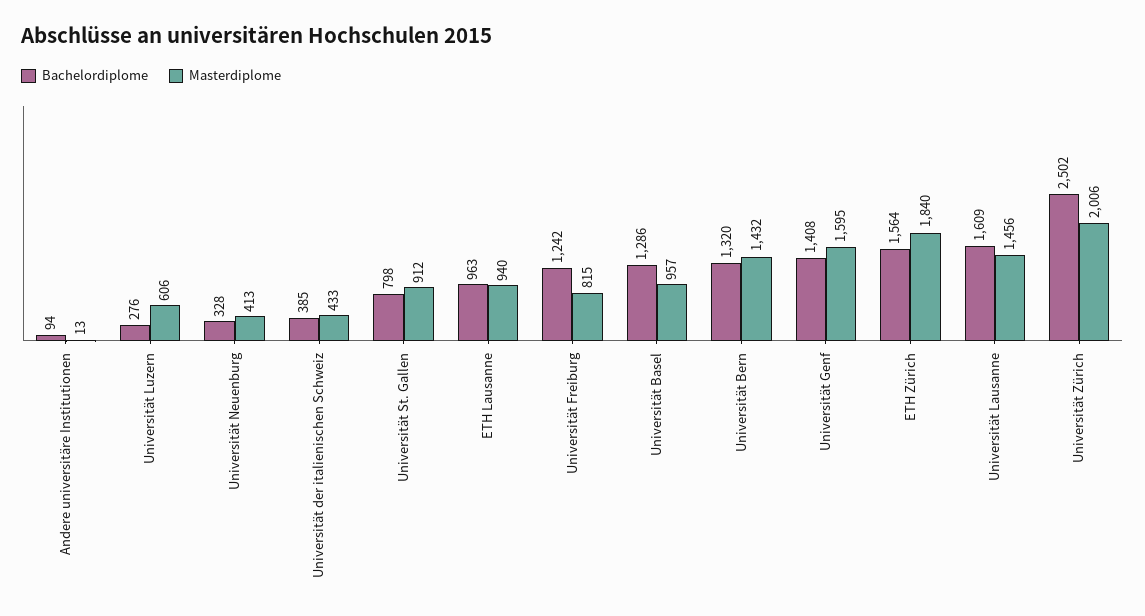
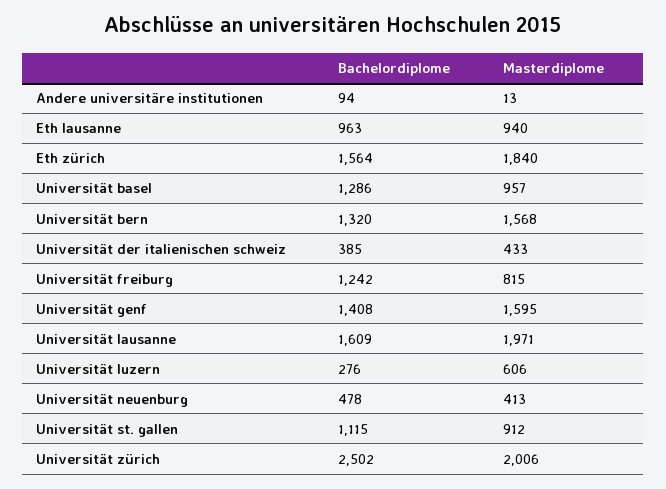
  {
    "Bachelordiplome": {
      "Andere universitäre Institutionen": 94,
      "Universität Luzern": 276,
-     "Universität Neuenburg": 328,
+     "Universität Neuenburg": 478,
      "Universität der italienischen Schweiz": 385,
-     "Universität St. Gallen": 798,
+     "Universität St. Gallen": 1115,
      "ETH Lausanne": 963,
      "Universität Freiburg": 1242,
      "Universität Basel": 1286,
      "Universität Bern": 1320,
      "Universität Genf": 1408,
      "ETH Zürich": 1564,
      "Universität Lausanne": 1609,
      "Universität Zürich": 2502
    },
    "Masterdiplome": {
      "Andere universitäre Institutionen": 13,
      "Universität Luzern": 606,
      "Universität Neuenburg": 413,
      "Universität der italienischen Schweiz": 433,
      "Universität St. Gallen": 912,
      "ETH Lausanne": 940,
      "Universität Freiburg": 815,
      "Universität Basel": 957,
-     "Universität Bern": 1432,
+     "Universität Bern": 1568,
      "Universität Genf": 1595,
      "ETH Zürich": 1840,
-     "Universität Lausanne": 1456,
+     "Universität Lausanne": 1971,
      "Universität Zürich": 2006
    }
  }

